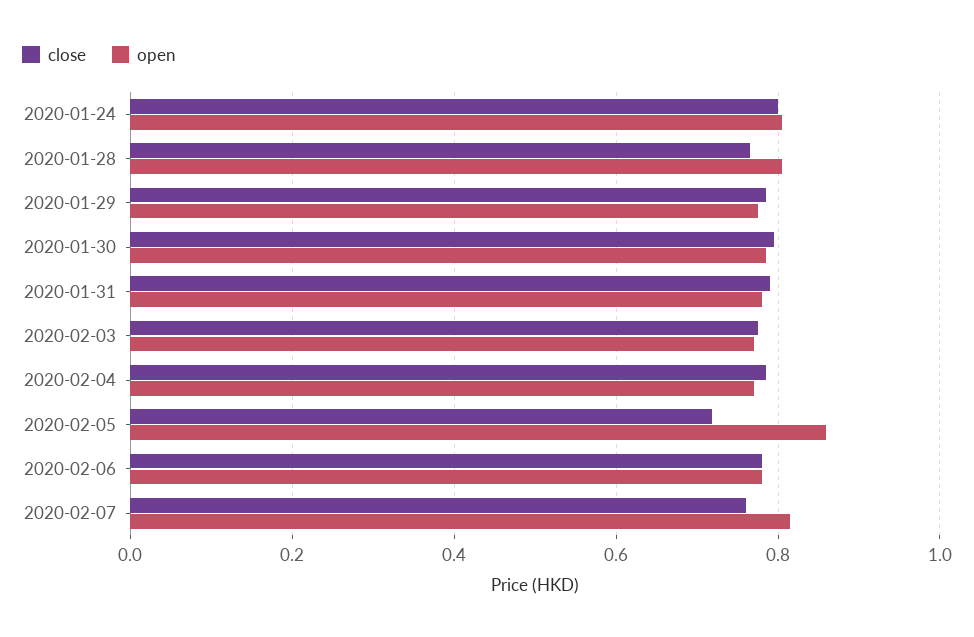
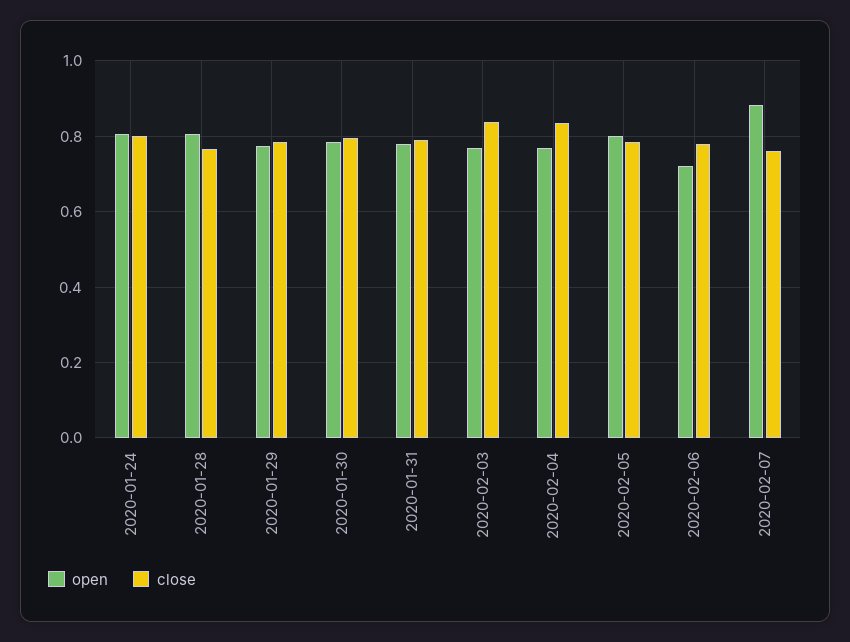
  {
    "close": {
      "2020-01-24": 0.8,
      "2020-01-28": 0.76,
      "2020-01-29": 0.78,
      "2020-01-30": 0.8,
      "2020-01-31": 0.8,
-     "2020-02-03": 0.78,
+     "2020-02-03": 0.84,
-     "2020-02-04": 0.78,
+     "2020-02-04": 0.84,
-     "2020-02-05": 0.72,
+     "2020-02-05": 0.78,
      "2020-02-06": 0.78,
      "2020-02-07": 0.76
    },
    "open": {
      "2020-01-24": 0.8,
      "2020-01-28": 0.8,
      "2020-01-29": 0.78,
      "2020-01-30": 0.78,
      "2020-01-31": 0.78,
      "2020-02-03": 0.78,
      "2020-02-04": 0.78,
-     "2020-02-05": 0.86,
+     "2020-02-05": 0.8,
-     "2020-02-06": 0.78,
+     "2020-02-06": 0.72,
-     "2020-02-07": 0.82
+     "2020-02-07": 0.88
    }
  }

